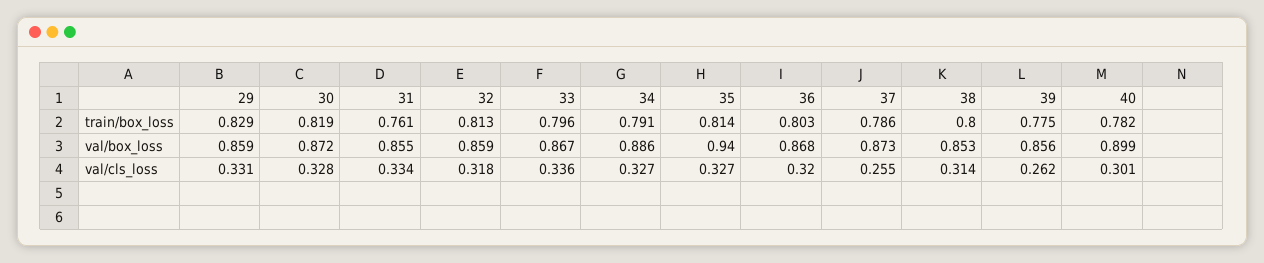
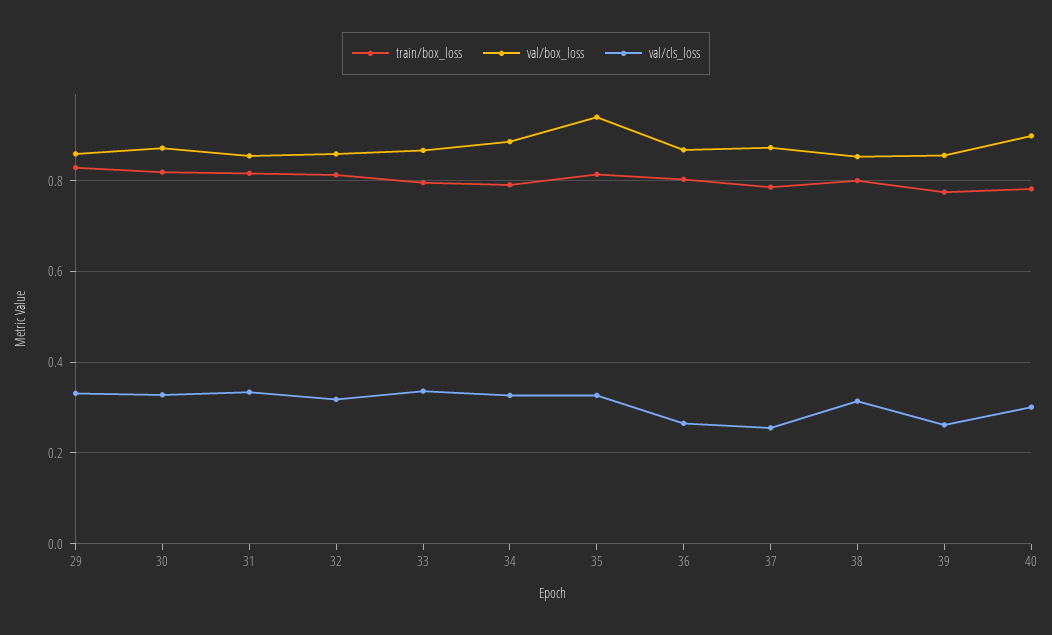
  {
    "train/box_loss": {
      "29": 0.829,
      "30": 0.819,
-     "31": 0.761,
+     "31": 0.82,
      "32": 0.813,
      "33": 0.796,
      "34": 0.791,
      "35": 0.814,
      "36": 0.803,
      "37": 0.786,
      "38": 0.8,
      "39": 0.775,
      "40": 0.782
    },
    "val/box_loss": {
      "29": 0.859,
      "30": 0.872,
      "31": 0.855,
      "32": 0.859,
      "33": 0.867,
      "34": 0.886,
      "35": 0.94,
      "36": 0.868,
      "37": 0.873,
      "38": 0.853,
      "39": 0.856,
      "40": 0.899
    },
    "val/cls_loss": {
      "29": 0.331,
      "30": 0.328,
      "31": 0.334,
      "32": 0.318,
      "33": 0.336,
      "34": 0.327,
      "35": 0.327,
-     "36": 0.32,
+     "36": 0.26,
      "37": 0.255,
      "38": 0.314,
      "39": 0.262,
      "40": 0.301
    }
  }

